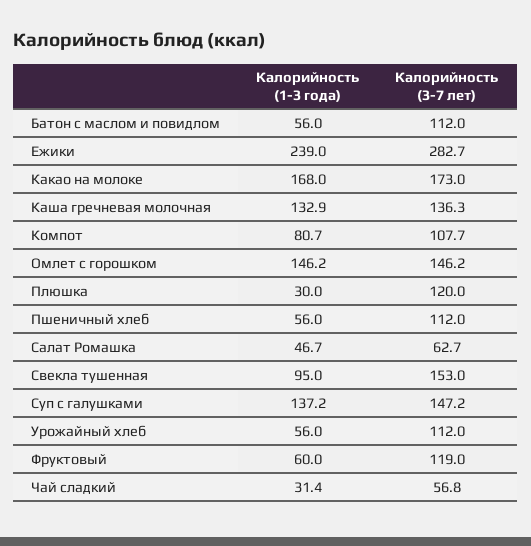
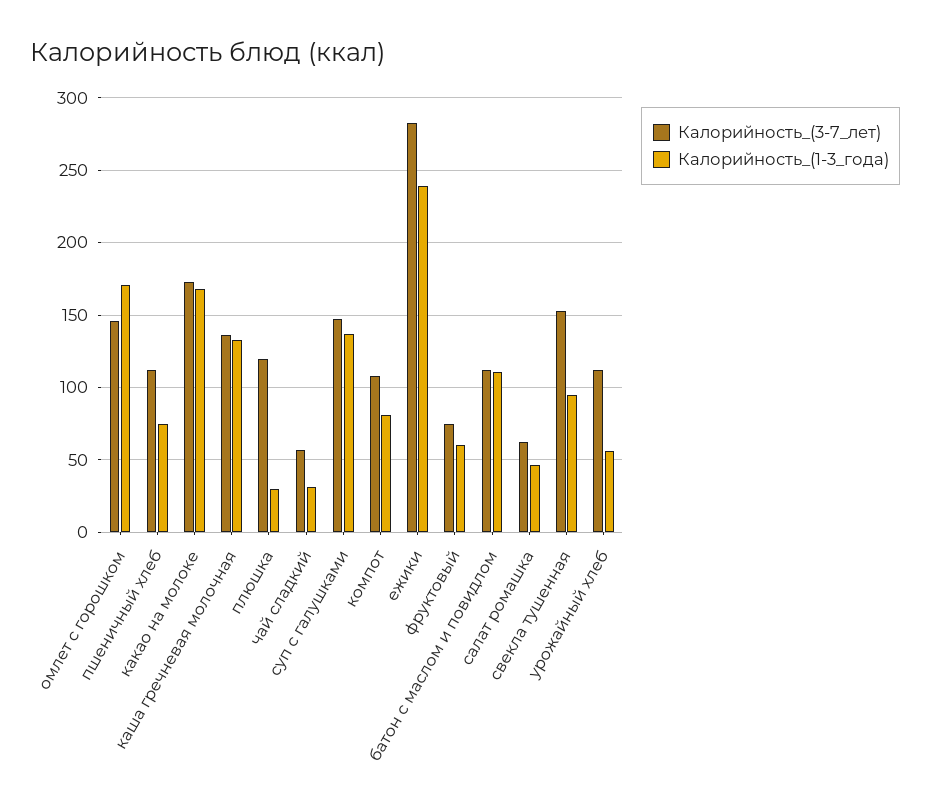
  {
    "Калорийность (1-3 года)": {
-     "Батон с маслом и повидлом": 56,
+     "Батон с маслом и повидлом": 110,
      "Ежики": 239,
      "Какао на молоке": 168,
      "Каша гречневая молочная": 132.9,
      "Компот": 80.7,
-     "Омлет с горошком": 146.2,
+     "Омлет с горошком": 170,
      "Плюшка": 30,
-     "Пшеничный хлеб": 56,
+     "Пшеничный хлеб": 75,
      "Салат Ромашка": 46.7,
      "Свекла тушенная": 95,
      "Суп с галушками": 137.2,
      "Урожайный хлеб": 56,
      "Фруктовый": 60,
      "Чай сладкий": 31.4
    },
    "Калорийность (3-7 лет)": {
      "Батон с маслом и повидлом": 112,
      "Ежики": 282.7,
      "Какао на молоке": 173,
      "Каша гречневая молочная": 136.3,
      "Компот": 107.7,
      "Омлет с горошком": 146.2,
      "Плюшка": 120,
      "Пшеничный хлеб": 112,
      "Салат Ромашка": 62.7,
      "Свекла тушенная": 153,
      "Суп с галушками": 147.2,
      "Урожайный хлеб": 112,
-     "Фруктовый": 119,
+     "Фруктовый": 75,
      "Чай сладкий": 56.8
    }
  }

